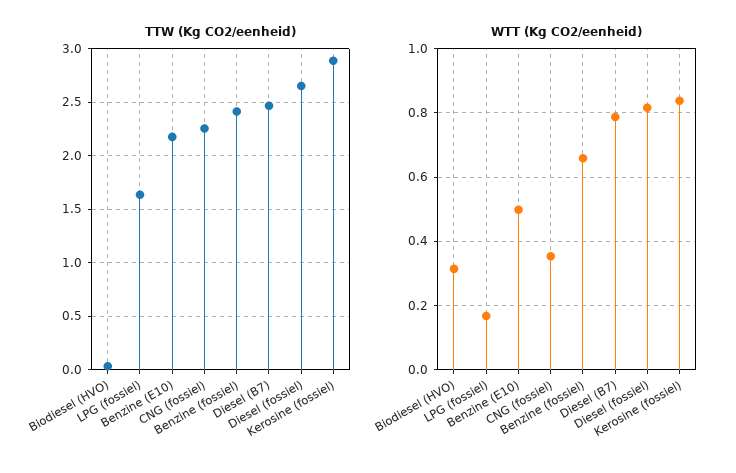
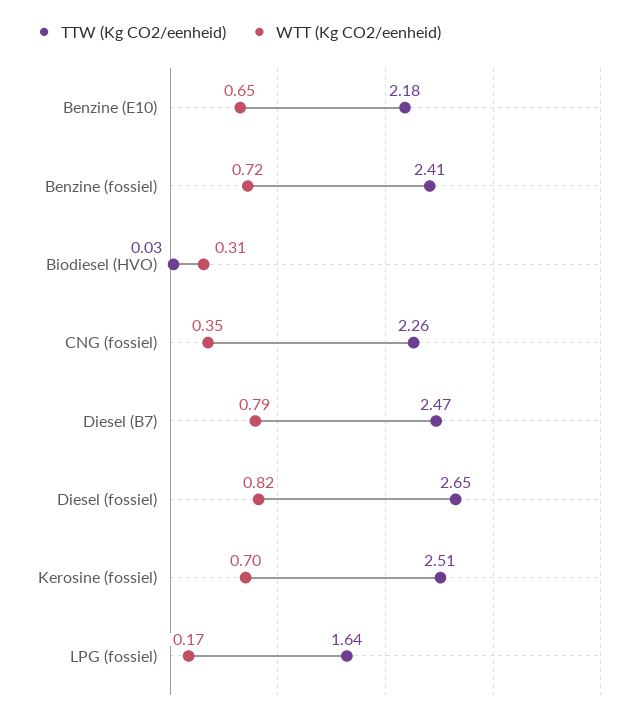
  {
    "TTW (Kg CO2/eenheid)": {
      "Biodiesel (HVO)": 0.03,
      "LPG (fossiel)": 1.64,
      "Benzine (E10)": 2.18,
      "CNG (fossiel)": 2.26,
      "Benzine (fossiel)": 2.41,
      "Diesel (B7)": 2.47,
      "Diesel (fossiel)": 2.65,
-     "Kerosine (fossiel)": 2.9
+     "Kerosine (fossiel)": 2.51
    },
    "WTT (Kg CO2/eenheid)": {
      "Biodiesel (HVO)": 0.31,
      "LPG (fossiel)": 0.17,
-     "Benzine (E10)": 0.5,
+     "Benzine (E10)": 0.65,
      "CNG (fossiel)": 0.35,
-     "Benzine (fossiel)": 0.66,
+     "Benzine (fossiel)": 0.72,
      "Diesel (B7)": 0.79,
      "Diesel (fossiel)": 0.82,
-     "Kerosine (fossiel)": 0.84
+     "Kerosine (fossiel)": 0.7
    }
  }

